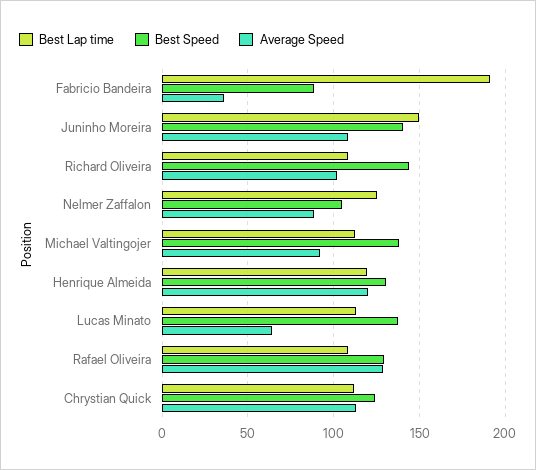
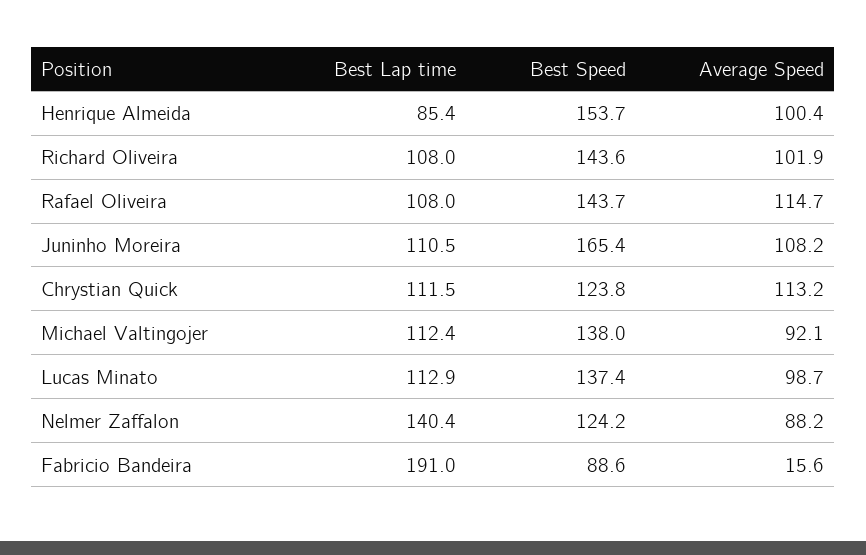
  {
    "Best Lap time": {
      "Fabricio Bandeira": 191,
-     "Juninho Moreira": 150,
+     "Juninho Moreira": 110.5,
      "Richard Oliveira": 108,
-     "Nelmer Zaffalon": 125,
+     "Nelmer Zaffalon": 140.4,
      "Michael Valtingojer": 112.4,
-     "Henrique Almeida": 120,
+     "Henrique Almeida": 85.4,
      "Lucas Minato": 112.9,
      "Rafael Oliveira": 108,
      "Chrystian Quick": 111.5
    },
    "Best Speed": {
      "Fabricio Bandeira": 88.6,
-     "Juninho Moreira": 140,
+     "Juninho Moreira": 165.4,
      "Richard Oliveira": 143.6,
-     "Nelmer Zaffalon": 105,
+     "Nelmer Zaffalon": 124.2,
      "Michael Valtingojer": 138,
-     "Henrique Almeida": 130,
+     "Henrique Almeida": 153.7,
      "Lucas Minato": 137.4,
-     "Rafael Oliveira": 130,
+     "Rafael Oliveira": 143.7,
      "Chrystian Quick": 123.8
    },
    "Average Speed": {
-     "Fabricio Bandeira": 35,
+     "Fabricio Bandeira": 15.6,
      "Juninho Moreira": 108.2,
      "Richard Oliveira": 101.9,
      "Nelmer Zaffalon": 88.2,
      "Michael Valtingojer": 92.1,
-     "Henrique Almeida": 120,
+     "Henrique Almeida": 100.4,
-     "Lucas Minato": 65,
+     "Lucas Minato": 98.7,
-     "Rafael Oliveira": 130,
+     "Rafael Oliveira": 114.7,
      "Chrystian Quick": 113.2
    }
  }

